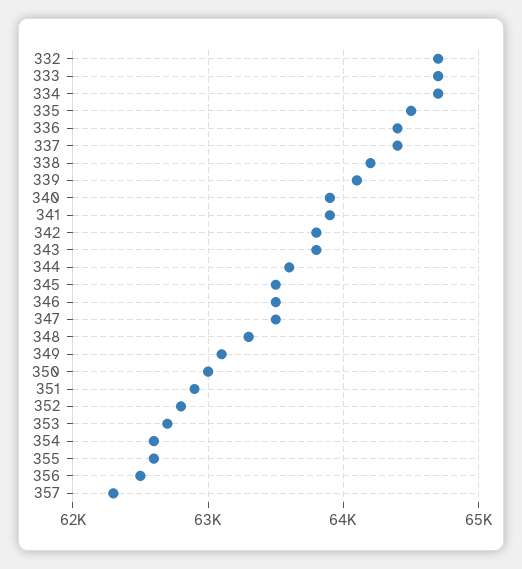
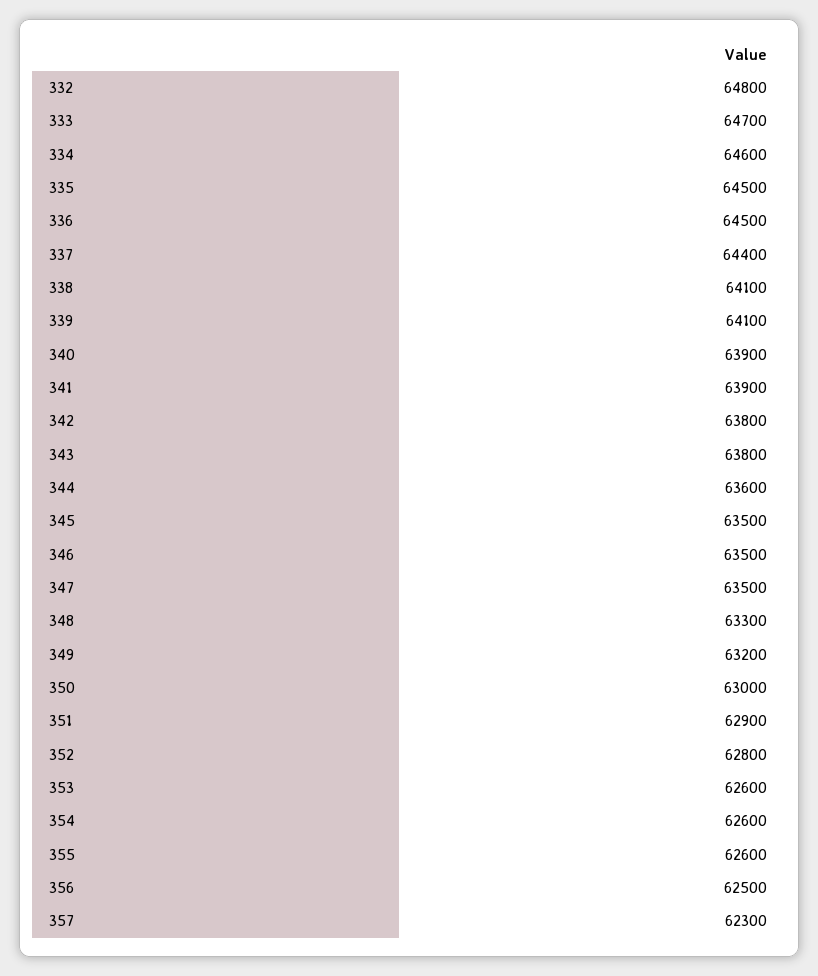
  {
-   "332": 64700,
+   "332": 64800,
    "333": 64700,
-   "334": 64700,
+   "334": 64600,
    "335": 64500,
-   "336": 64400,
+   "336": 64500,
    "337": 64400,
-   "338": 64200,
+   "338": 64100,
    "339": 64100,
    "340": 63900,
    "341": 63900,
    "342": 63800,
    "343": 63800,
    "344": 63600,
    "345": 63500,
    "346": 63500,
    "347": 63500,
    "348": 63300,
-   "349": 63100,
+   "349": 63200,
    "350": 63000,
    "351": 62900,
    "352": 62800,
-   "353": 62700,
+   "353": 62600,
    "354": 62600,
    "355": 62600,
    "356": 62500,
    "357": 62300
  }

